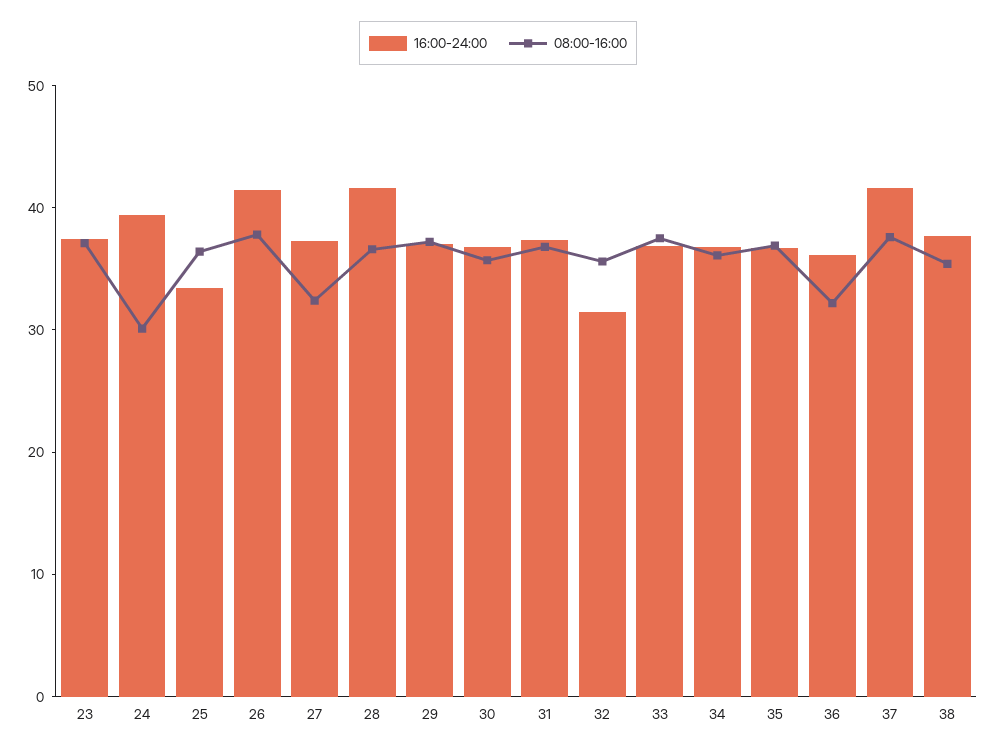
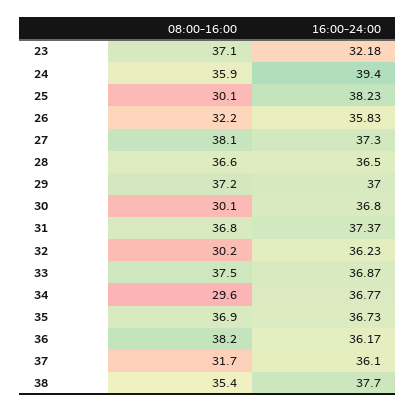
  {
    "16:00-24:00": {
-     "23": 38,
+     "23": 32.18,
      "24": 39.4,
-     "25": 34,
+     "25": 38.23,
-     "26": 42,
+     "26": 35.83,
      "27": 37.3,
-     "28": 42,
+     "28": 36.5,
      "29": 37,
      "30": 36.8,
      "31": 37.37,
-     "32": 32,
+     "32": 36.23,
      "33": 36.87,
      "34": 36.77,
      "35": 36.73,
      "36": 36.17,
-     "37": 42,
+     "37": 36.1,
      "38": 37.7
    },
    "08:00-16:00": {
      "23": 37.1,
-     "24": 30,
+     "24": 35.9,
-     "25": 36,
+     "25": 30.1,
-     "26": 38,
+     "26": 32.2,
-     "27": 32,
+     "27": 38.1,
      "28": 36.6,
      "29": 37.2,
-     "30": 36,
+     "30": 30.1,
      "31": 36.8,
-     "32": 36,
+     "32": 30.2,
      "33": 37.5,
-     "34": 36,
+     "34": 29.6,
      "35": 36.9,
-     "36": 32,
+     "36": 38.2,
-     "37": 38,
+     "37": 31.7,
      "38": 35.4
    }
  }

